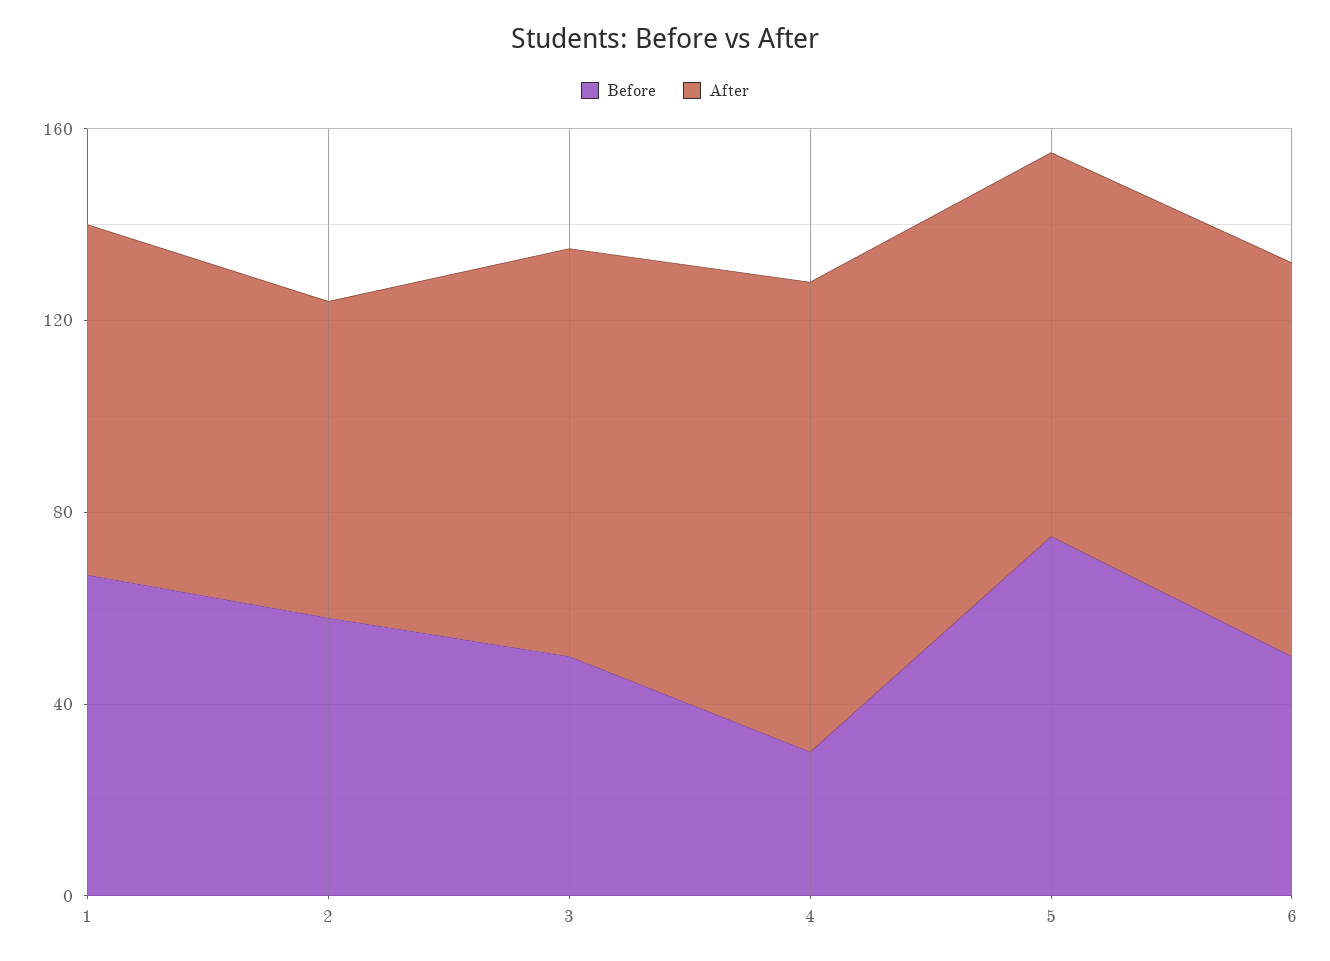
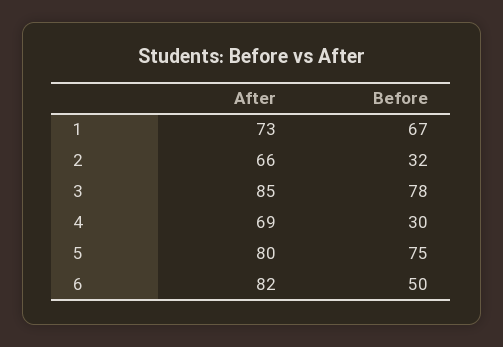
  {
    "Before": {
      "1": 67,
-     "2": 60,
+     "2": 32,
-     "3": 50,
+     "3": 78,
      "4": 30,
      "5": 75,
      "6": 50
    },
    "After": {
      "1": 73,
      "2": 66,
      "3": 85,
-     "4": 100,
+     "4": 69,
      "5": 80,
      "6": 82
    }
  }

